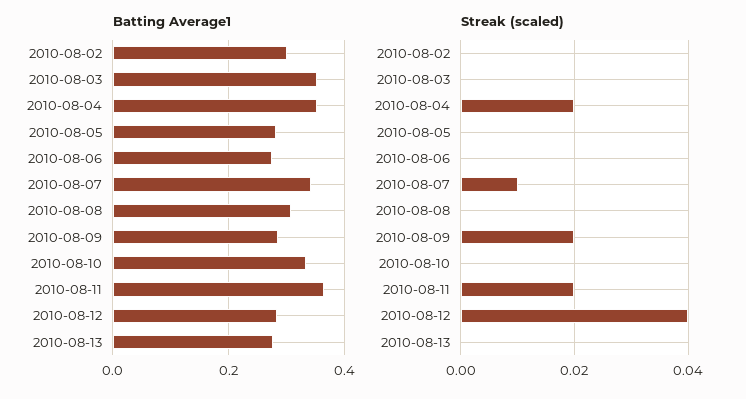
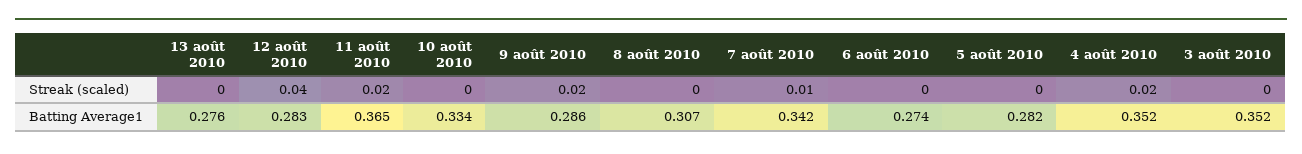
  {
    "Batting Average1": {
-     "2010-08-02": 0.3,
      "2010-08-03": 0.352,
      "2010-08-04": 0.352,
      "2010-08-05": 0.282,
      "2010-08-06": 0.274,
      "2010-08-07": 0.342,
      "2010-08-08": 0.307,
      "2010-08-09": 0.286,
      "2010-08-10": 0.334,
      "2010-08-11": 0.365,
      "2010-08-12": 0.283,
      "2010-08-13": 0.276
    },
    "Streak (scaled)": {
-     "2010-08-02": 0,
      "2010-08-03": 0,
      "2010-08-04": 0.02,
      "2010-08-05": 0,
      "2010-08-06": 0,
      "2010-08-07": 0.01,
      "2010-08-08": 0,
      "2010-08-09": 0.02,
      "2010-08-10": 0,
      "2010-08-11": 0.02,
      "2010-08-12": 0.04,
      "2010-08-13": 0
    }
  }

